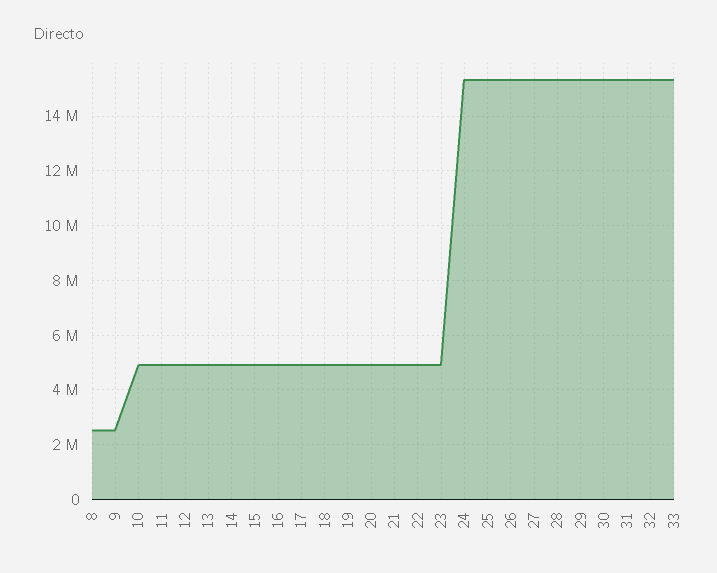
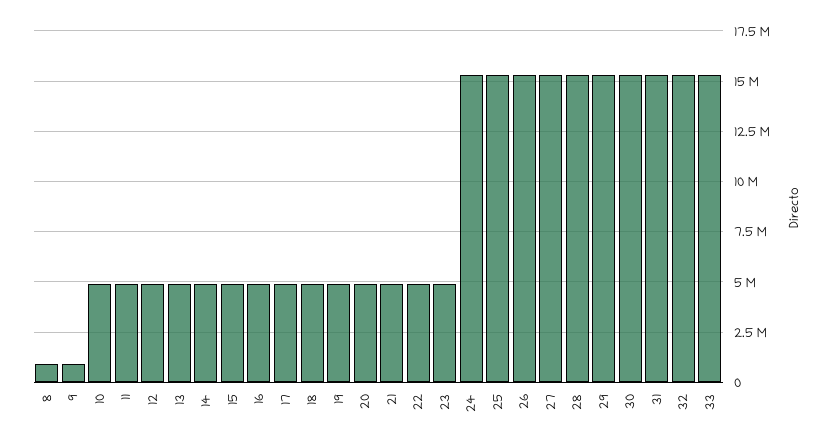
  {
-   "8": 2500000,
+   "8": 1000000,
-   "9": 2500000,
+   "9": 1000000,
    "10": 5000000,
    "11": 5000000,
    "12": 5000000,
    "13": 5000000,
    "14": 5000000,
    "15": 5000000,
    "16": 5000000,
    "17": 5000000,
    "18": 5000000,
    "19": 5000000,
    "20": 5000000,
    "21": 5000000,
    "22": 5000000,
    "23": 5000000,
    "24": 15250000,
    "25": 15250000,
    "26": 15250000,
    "27": 15250000,
    "28": 15250000,
    "29": 15250000,
    "30": 15250000,
    "31": 15250000,
    "32": 15250000,
    "33": 15250000
  }

